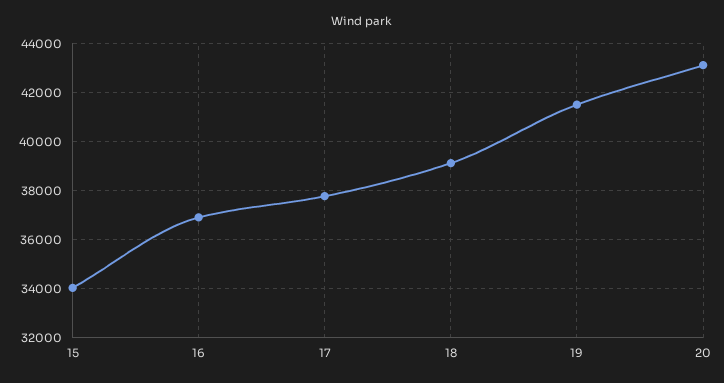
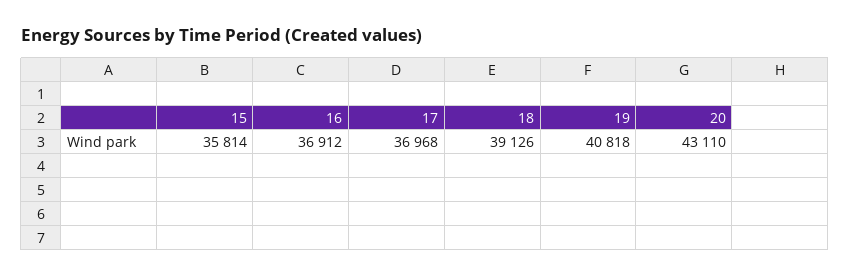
  {
-   "15": 34000,
+   "15": 35814,
    "16": 36912,
-   "17": 37750,
+   "17": 36968,
    "18": 39126,
-   "19": 41500,
+   "19": 40818,
    "20": 43110
  }

